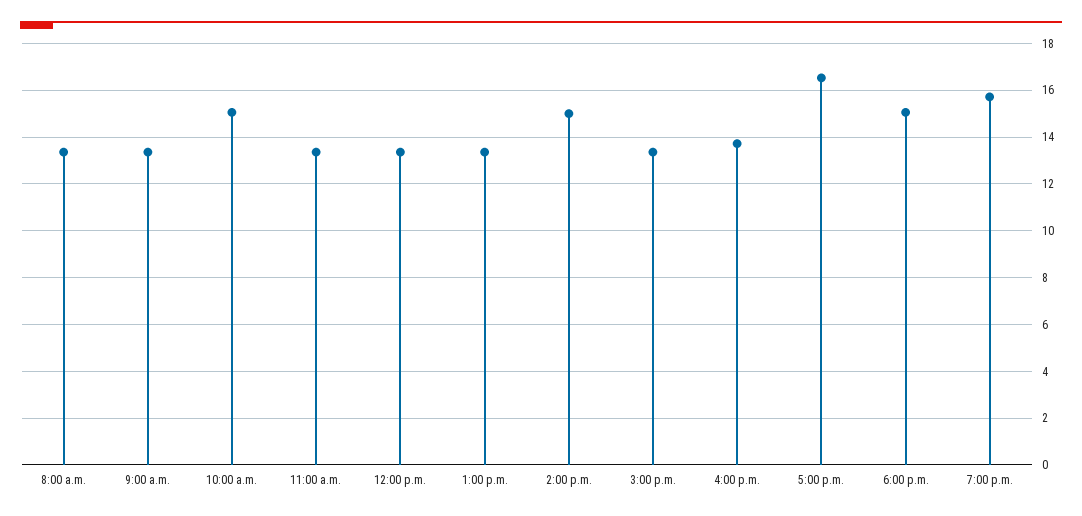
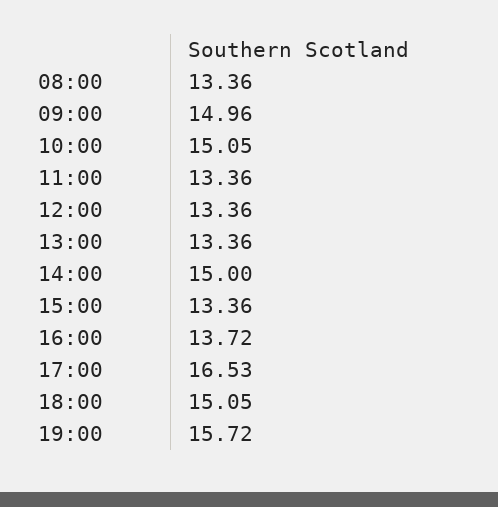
  {
    "8:00 a.m.": 13.36,
-   "9:00 a.m.": 13.5,
+   "9:00 a.m.": 14.96,
    "10:00 a.m.": 15.05,
    "11:00 a.m.": 13.36,
    "12:00 p.m.": 13.36,
    "1:00 p.m.": 13.36,
    "2:00 p.m.": 15,
    "3:00 p.m.": 13.36,
    "4:00 p.m.": 13.72,
    "5:00 p.m.": 16.53,
    "6:00 p.m.": 15.05,
    "7:00 p.m.": 15.72
  }

